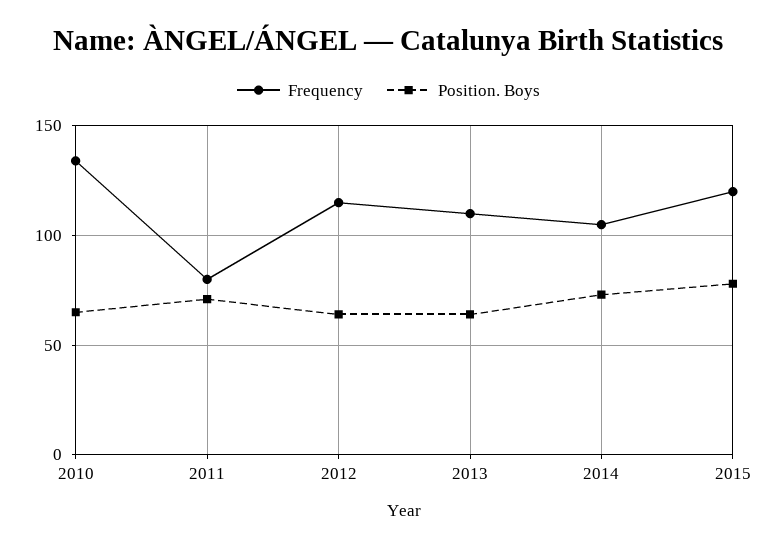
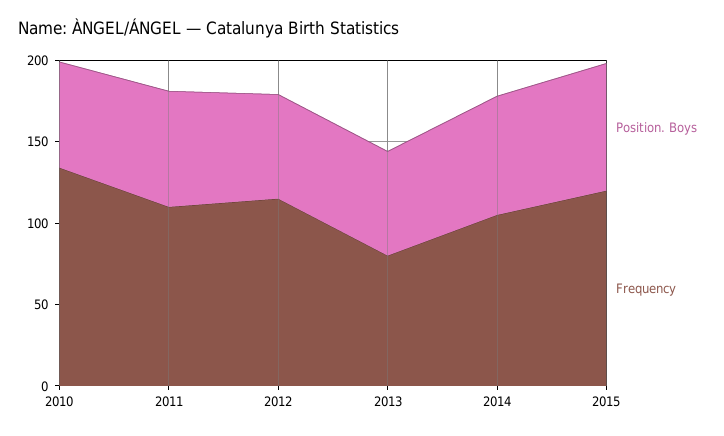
  {
    "Frequency": {
      "2010": 135,
-     "2011": 80,
+     "2011": 110,
      "2012": 115,
-     "2013": 110,
+     "2013": 80,
      "2014": 105,
      "2015": 120
    },
    "Position. Boys": {
      "2010": 65,
      "2011": 70,
      "2012": 65,
      "2013": 65,
      "2014": 75,
      "2015": 80
    }
  }

